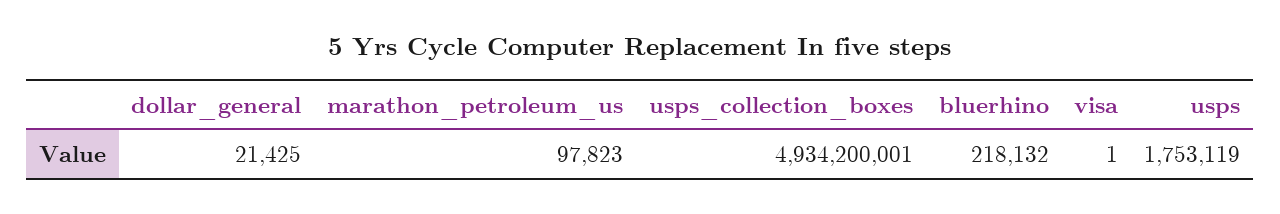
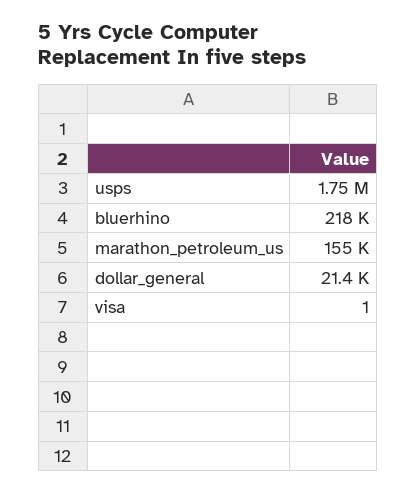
  {
    "dollar_general": 21425,
-   "marathon_petroleum_us": 97823,
+   "marathon_petroleum_us": 155000,
-   "usps_collection_boxes": 4934200001,
    "bluerhino": 218132,
    "visa": 1,
    "usps": 1753119
  }

